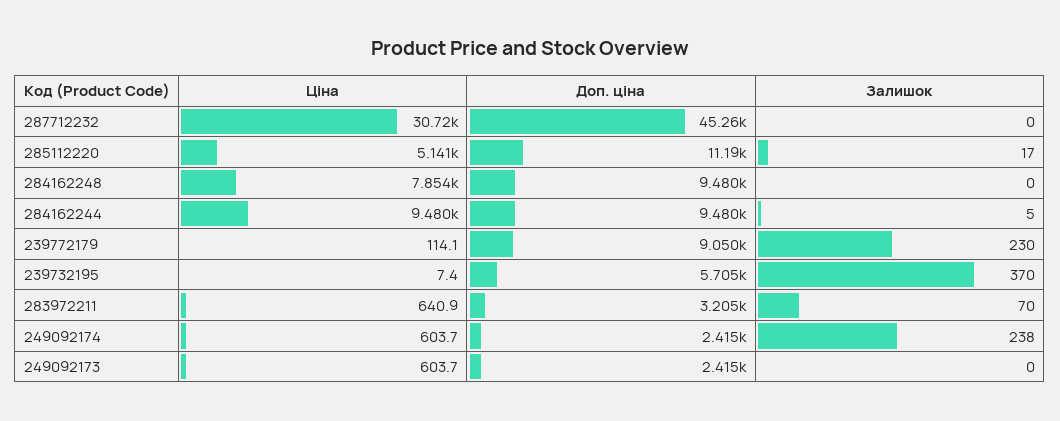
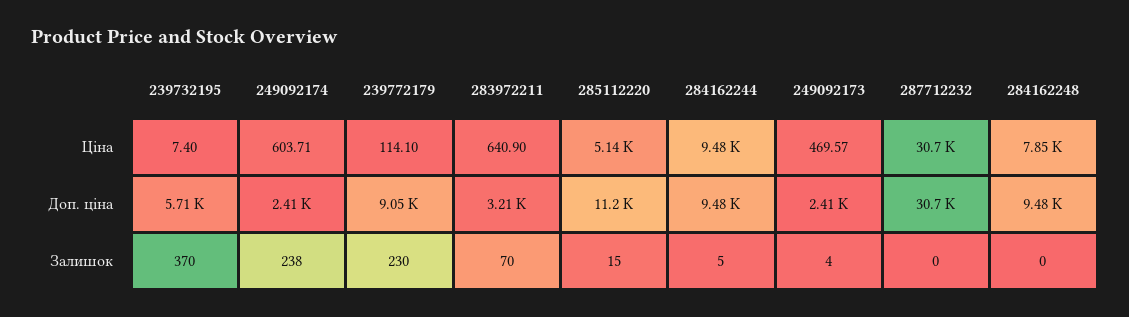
  {
    "Ціна": {
      "287712232": 30720,
      "285112220": 5141,
      "284162248": 7854,
      "284162244": 9480,
      "239772179": 114.1,
      "239732195": 7.4,
      "283972211": 640.9,
      "249092174": 603.71,
-     "249092173": 603.7
+     "249092173": 469.57
    },
    "Доп. ціна": {
-     "287712232": 45260,
+     "287712232": 30700,
      "285112220": 11190,
      "284162248": 9480,
      "284162244": 9480,
      "239772179": 9050,
      "239732195": 5705,
      "283972211": 3205,
      "249092174": 2415,
      "249092173": 2415
    },
    "Залишок": {
      "287712232": 0,
-     "285112220": 17,
+     "285112220": 15,
      "284162248": 0,
      "284162244": 5,
      "239772179": 230,
      "239732195": 370,
      "283972211": 70,
      "249092174": 238,
-     "249092173": 0
+     "249092173": 4
    }
  }

